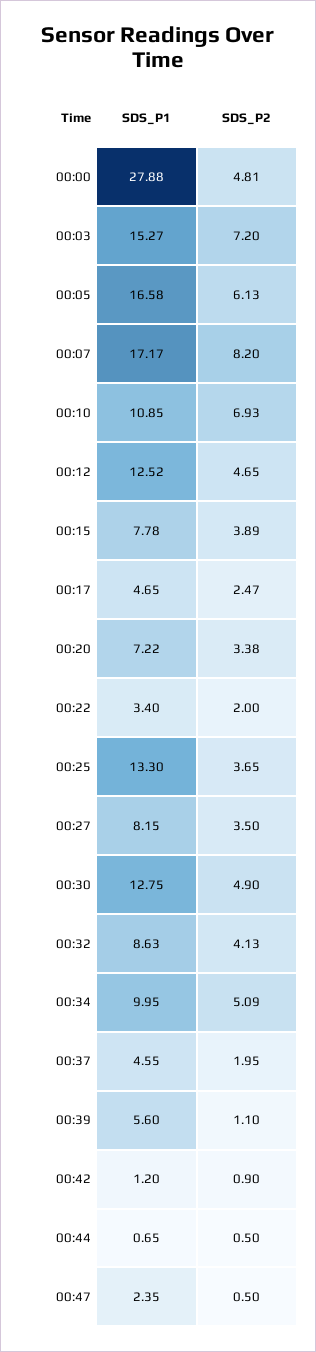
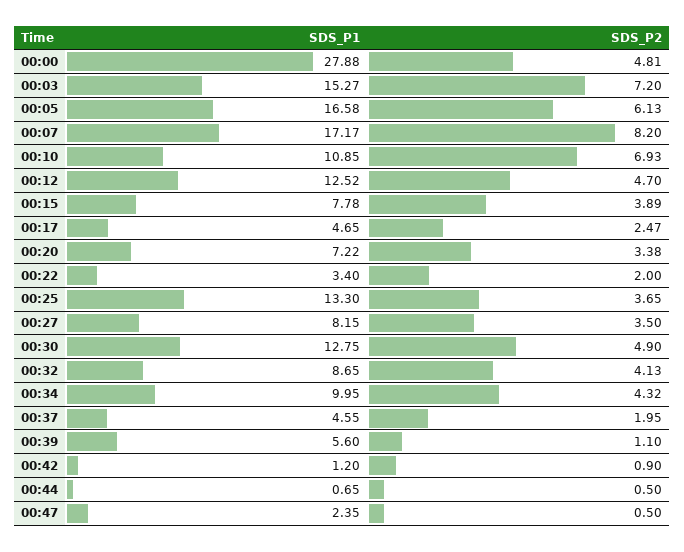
  {
    "SDS_P1": {
      "00:00": 27.88,
      "00:03": 15.27,
      "00:05": 16.58,
      "00:07": 17.17,
      "00:10": 10.85,
      "00:12": 12.52,
      "00:15": 7.78,
      "00:17": 4.65,
      "00:20": 7.22,
      "00:22": 3.4,
      "00:25": 13.3,
      "00:27": 8.15,
      "00:30": 12.75,
-     "00:32": 8.63,
+     "00:32": 8.65,
      "00:34": 9.95,
      "00:37": 4.55,
      "00:39": 5.6,
      "00:42": 1.2,
      "00:44": 0.65,
      "00:47": 2.35
    },
    "SDS_P2": {
      "00:00": 4.81,
      "00:03": 7.2,
      "00:05": 6.13,
      "00:07": 8.2,
      "00:10": 6.93,
-     "00:12": 4.65,
+     "00:12": 4.7,
      "00:15": 3.89,
      "00:17": 2.47,
      "00:20": 3.38,
      "00:22": 2,
      "00:25": 3.65,
      "00:27": 3.5,
      "00:30": 4.9,
      "00:32": 4.13,
-     "00:34": 5.09,
+     "00:34": 4.32,
      "00:37": 1.95,
      "00:39": 1.1,
      "00:42": 0.9,
      "00:44": 0.5,
      "00:47": 0.5
    }
  }

